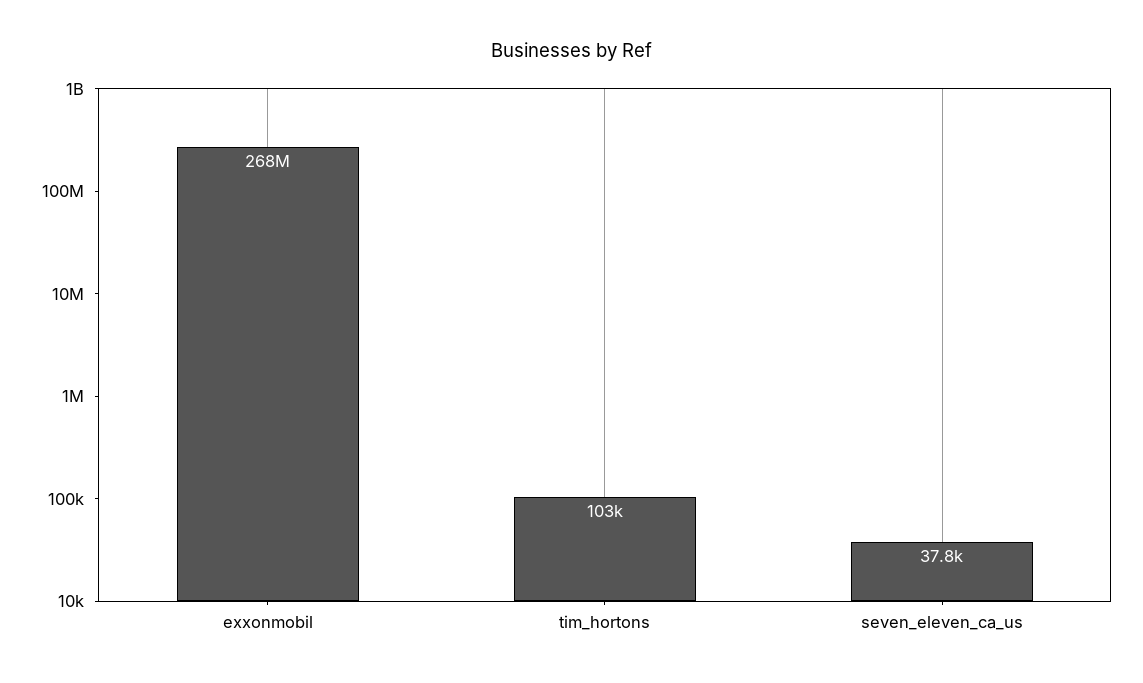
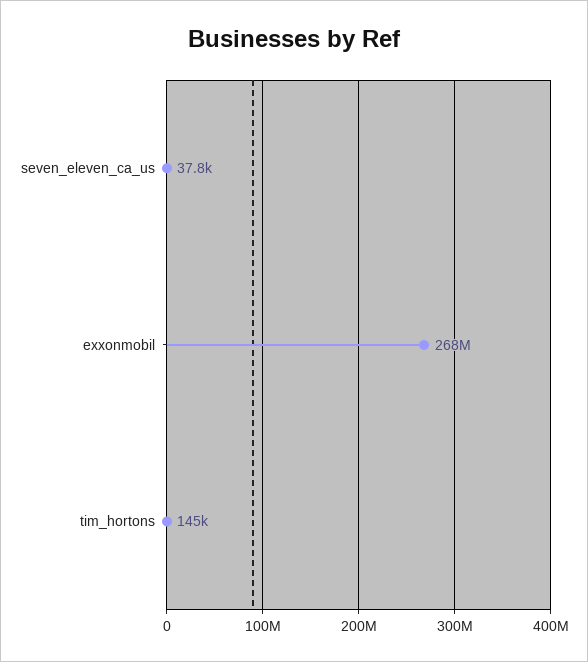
  {
    "exxonmobil": 268000000,
-   "tim_hortons": 103000,
+   "tim_hortons": 145000,
    "seven_eleven_ca_us": 37800
  }

